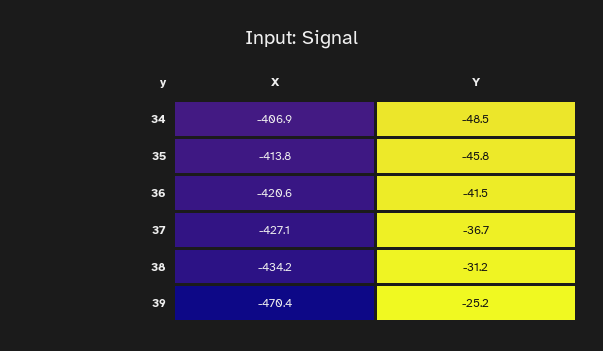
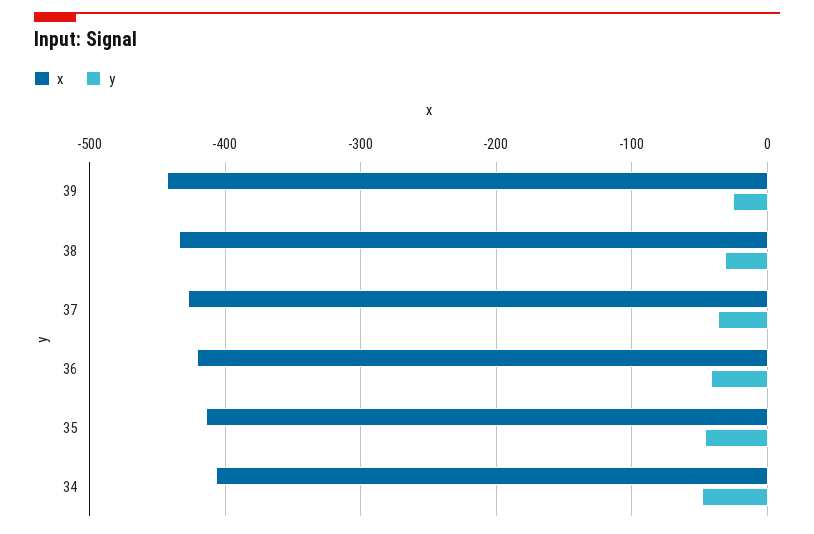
  {
    "X": {
      "34": -406.9,
      "35": -413.8,
      "36": -420.6,
      "37": -427.1,
      "38": -434.2,
-     "39": -470.4
+     "39": -440
    },
    "Y": {
      "34": -48.5,
      "35": -45.8,
      "36": -41.5,
      "37": -36.7,
      "38": -31.2,
      "39": -25.2
    }
  }

